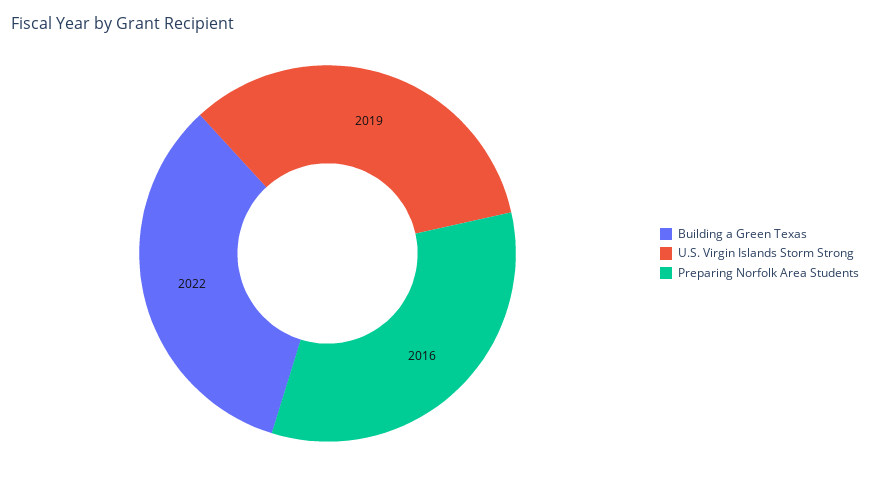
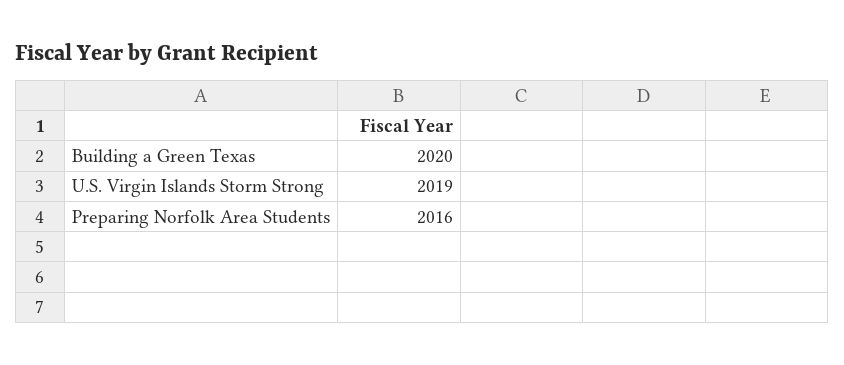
  {
-   "Building a Green Texas": 2022,
+   "Building a Green Texas": 2020,
    "U.S. Virgin Islands Storm Strong": 2019,
    "Preparing Norfolk Area Students": 2016
  }

